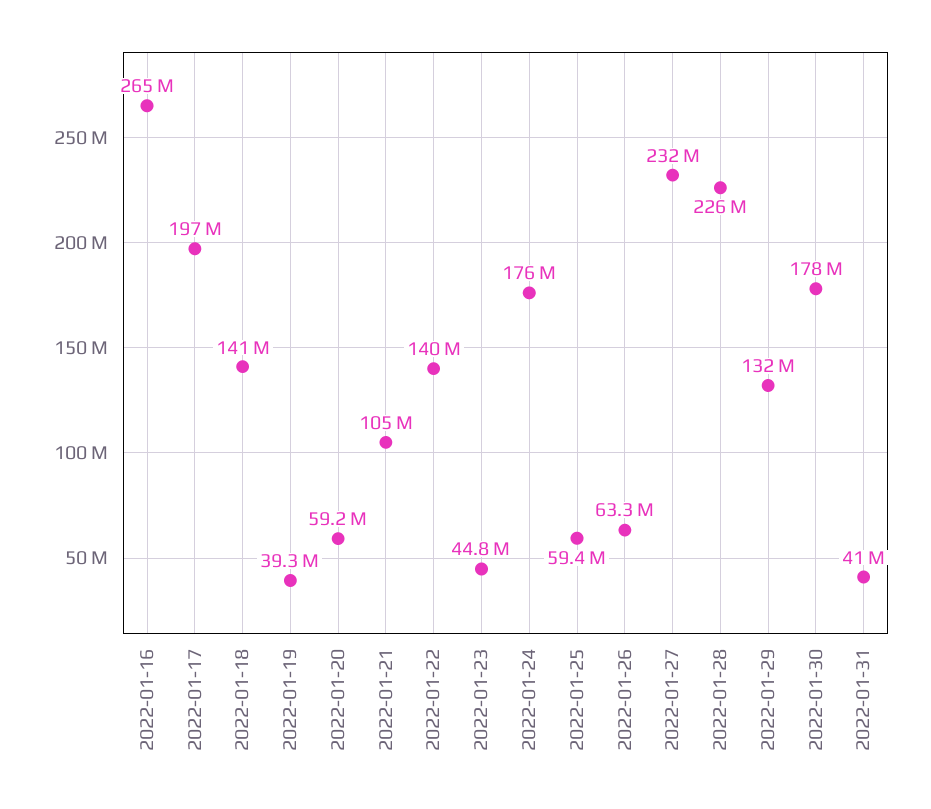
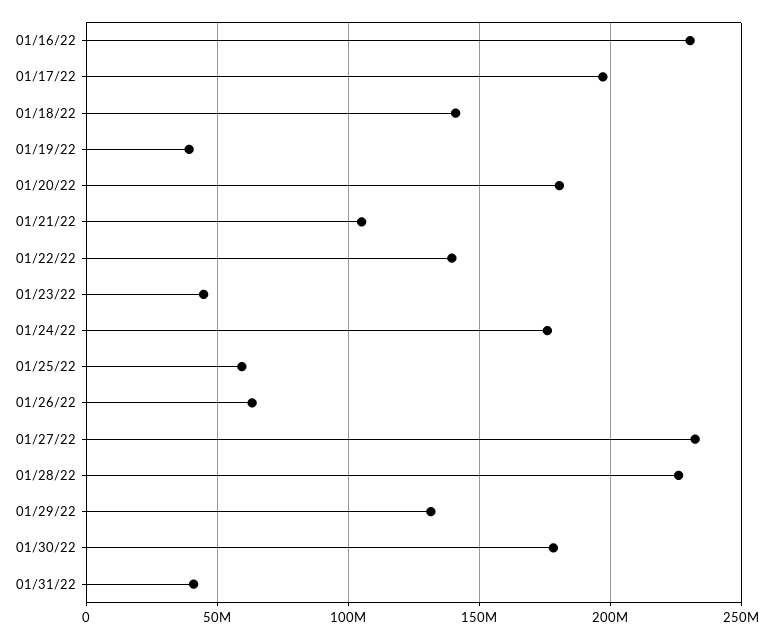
  {
-   "2022-01-16": 265000000,
+   "2022-01-16": 230000000,
    "2022-01-17": 197000000,
    "2022-01-18": 141000000,
    "2022-01-19": 39300000,
-   "2022-01-20": 59200000,
+   "2022-01-20": 180000000,
    "2022-01-21": 105000000,
    "2022-01-22": 140000000,
    "2022-01-23": 44800000,
    "2022-01-24": 176000000,
    "2022-01-25": 59400000,
    "2022-01-26": 63300000,
    "2022-01-27": 232000000,
    "2022-01-28": 226000000,
    "2022-01-29": 132000000,
    "2022-01-30": 178000000,
    "2022-01-31": 41000000
  }

